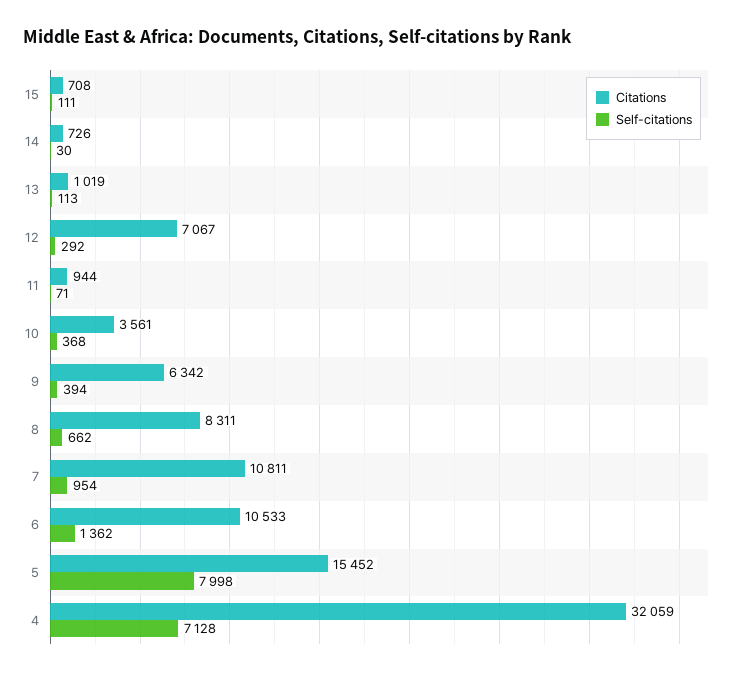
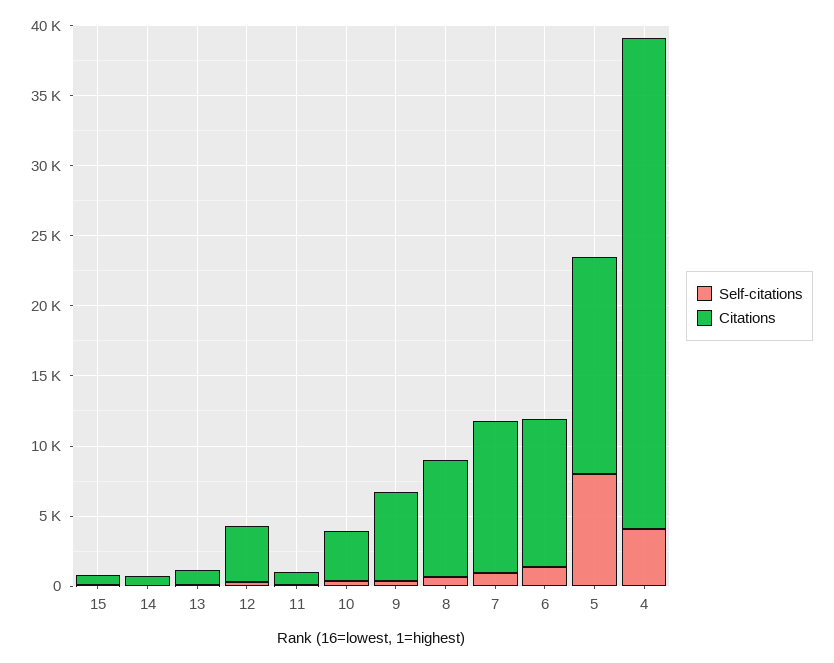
  {
    "Citations": {
      "15": 708,
      "14": 726,
      "13": 1019,
-     "12": 7067,
+     "12": 4000,
      "11": 944,
      "10": 3561,
      "9": 6342,
      "8": 8311,
      "7": 10811,
      "6": 10533,
      "5": 15452,
-     "4": 32059
+     "4": 35000
    },
    "Self-citations": {
      "15": 111,
      "14": 30,
      "13": 113,
      "12": 292,
      "11": 71,
      "10": 368,
      "9": 394,
      "8": 662,
      "7": 954,
      "6": 1362,
      "5": 7998,
-     "4": 7128
+     "4": 4000
    }
  }

